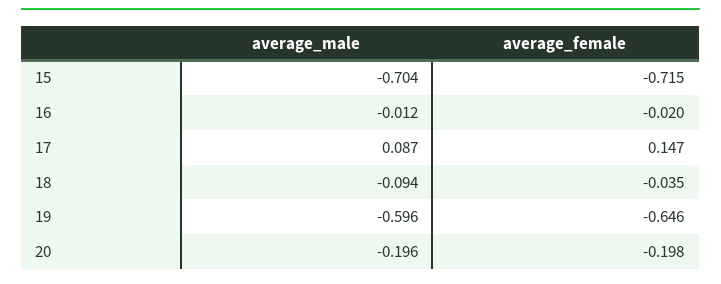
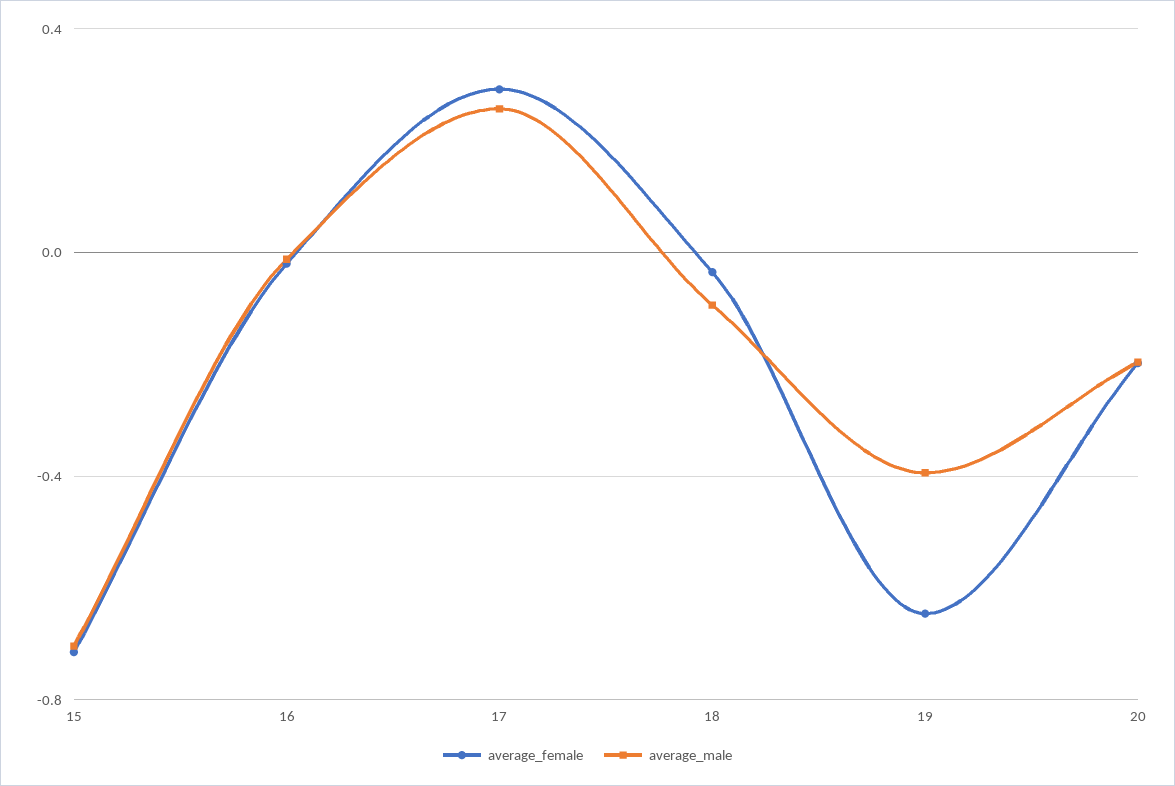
  {
    "average_male": {
      "15": -0.704,
      "16": -0.012,
-     "17": 0.087,
+     "17": 0.25,
      "18": -0.094,
-     "19": -0.596,
+     "19": -0.4,
      "20": -0.196
    },
    "average_female": {
      "15": -0.715,
      "16": -0.02,
-     "17": 0.147,
+     "17": 0.3,
      "18": -0.035,
      "19": -0.646,
      "20": -0.198
    }
  }

